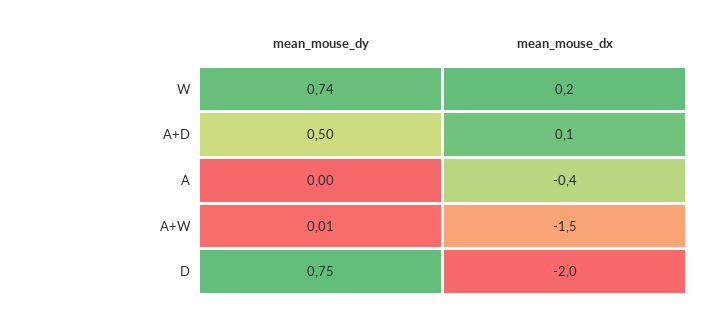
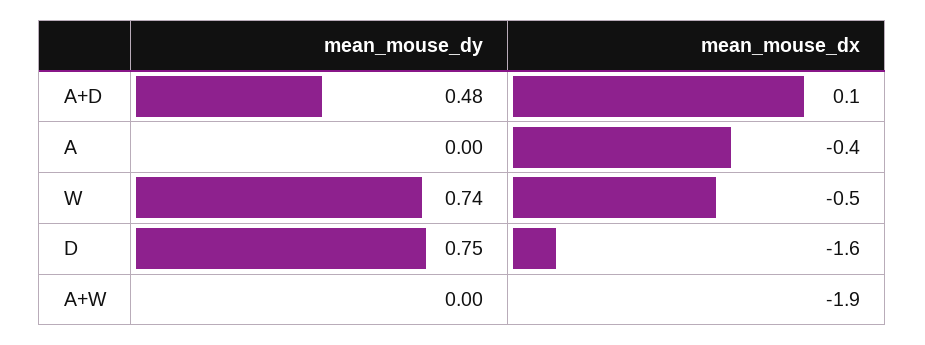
  {
    "mean_mouse_dy": {
      "W": 0.74,
-     "A+D": 0.5,
+     "A+D": 0.48,
      "A": 0,
-     "A+W": 0.01,
+     "A+W": 0,
      "D": 0.75
    },
    "mean_mouse_dx": {
-     "W": 0.2,
+     "W": -0.5,
      "A+D": 0.1,
      "A": -0.4,
-     "A+W": -1.5,
+     "A+W": -1.9,
-     "D": -2
+     "D": -1.6
    }
  }

